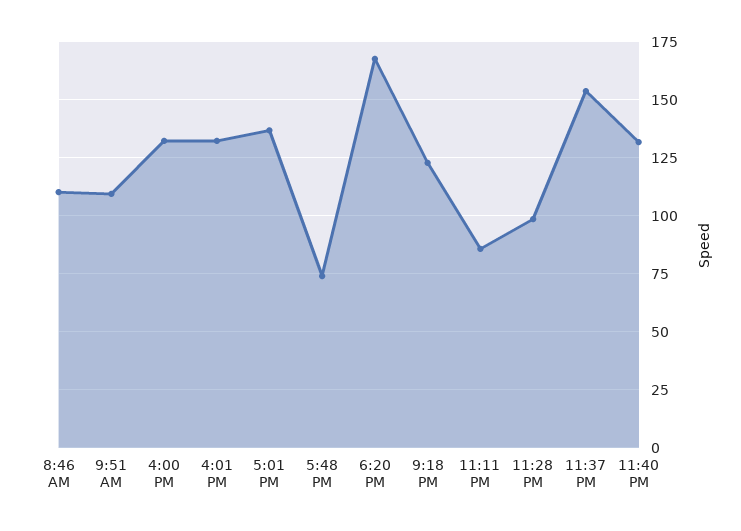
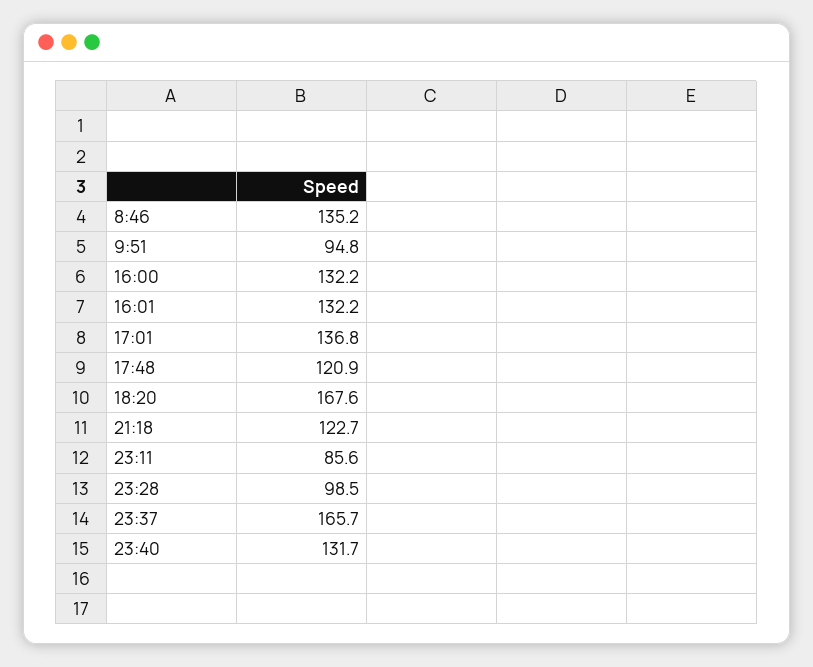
  {
-   "8:46 AM": 110,
+   "8:46 AM": 135.2,
-   "9:51 AM": 110,
+   "9:51 AM": 94.8,
    "4:00 PM": 132.2,
    "4:01 PM": 132.2,
    "5:01 PM": 136.8,
-   "5:48 PM": 75,
+   "5:48 PM": 120.9,
    "6:20 PM": 167.6,
    "9:18 PM": 122.7,
    "11:11 PM": 85.6,
    "11:28 PM": 98.5,
-   "11:37 PM": 155,
+   "11:37 PM": 165.7,
    "11:40 PM": 131.7
  }

